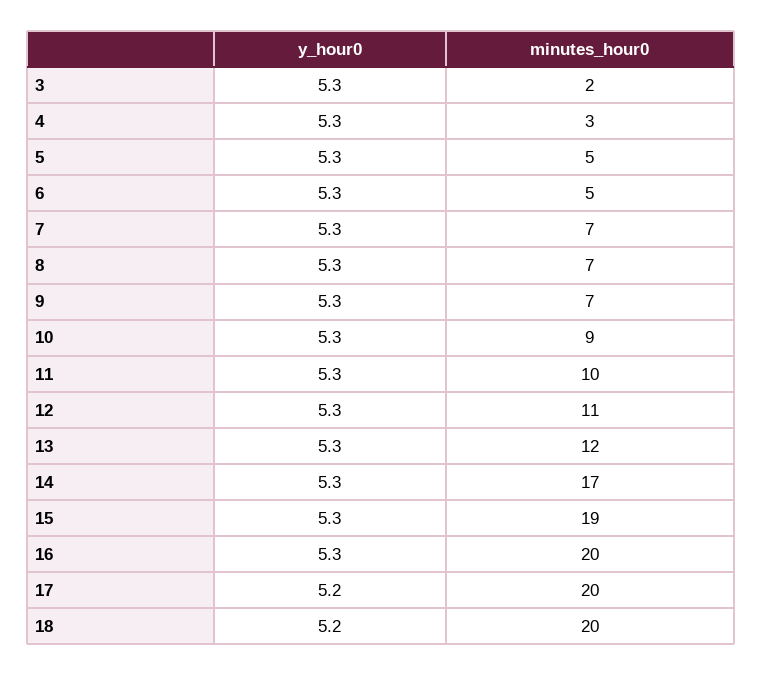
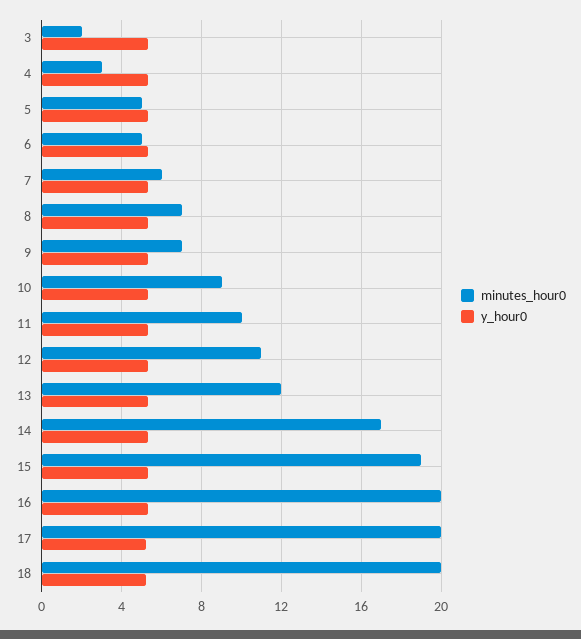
  {
    "y_hour0": {
      "3": 5.3,
      "4": 5.3,
      "5": 5.3,
      "6": 5.3,
      "7": 5.3,
      "8": 5.3,
      "9": 5.3,
      "10": 5.3,
      "11": 5.3,
      "12": 5.3,
      "13": 5.3,
      "14": 5.3,
      "15": 5.3,
      "16": 5.3,
      "17": 5.2,
      "18": 5.2
    },
    "minutes_hour0": {
      "3": 2,
      "4": 3,
      "5": 5,
      "6": 5,
-     "7": 7,
+     "7": 6,
      "8": 7,
      "9": 7,
      "10": 9,
      "11": 10,
      "12": 11,
      "13": 12,
      "14": 17,
      "15": 19,
      "16": 20,
      "17": 20,
      "18": 20
    }
  }

